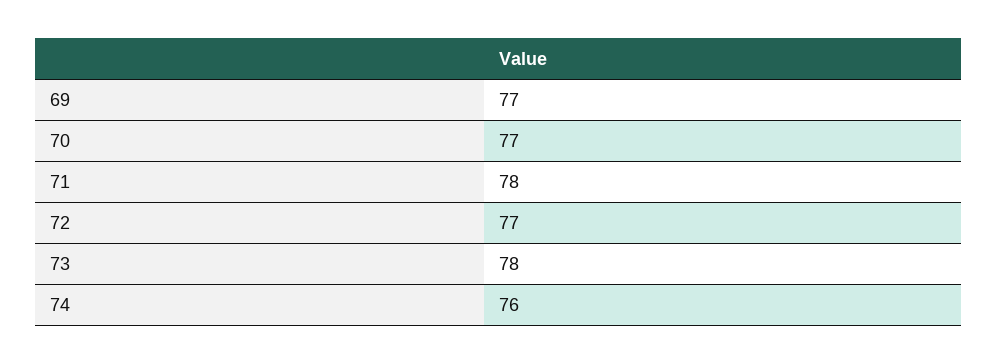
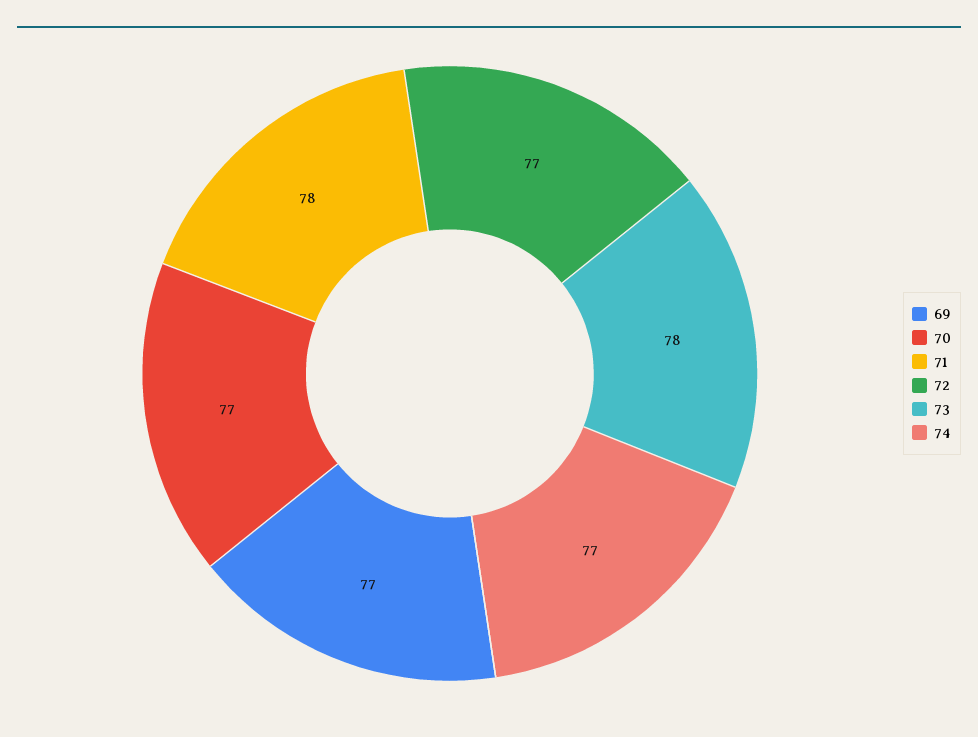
  {
    "69": 77,
    "70": 77,
    "71": 78,
    "72": 77,
    "73": 78,
-   "74": 76
+   "74": 77
  }

